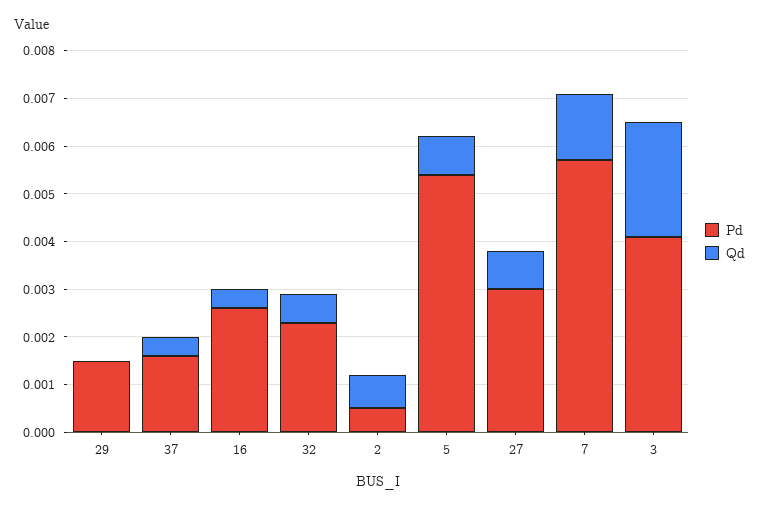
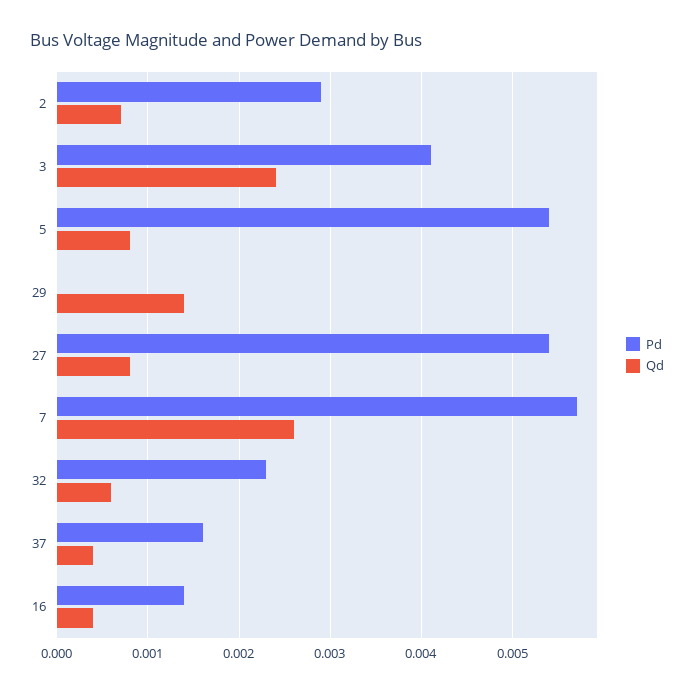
  {
    "Pd": {
-     "29": 0.0015,
+     "29": 0,
      "37": 0.0016,
-     "16": 0.0025,
+     "16": 0.0014,
      "32": 0.0023,
-     "2": 0.0005,
+     "2": 0.0029,
      "5": 0.0054,
-     "27": 0.003,
+     "27": 0.0054,
      "7": 0.0057,
      "3": 0.0041
    },
    "Qd": {
-     "29": 0,
+     "29": 0.0014,
      "37": 0.0004,
      "16": 0.0004,
      "32": 0.0006,
      "2": 0.0007,
      "5": 0.0008,
      "27": 0.0008,
-     "7": 0.0015,
+     "7": 0.0026,
      "3": 0.0024
    }
  }

